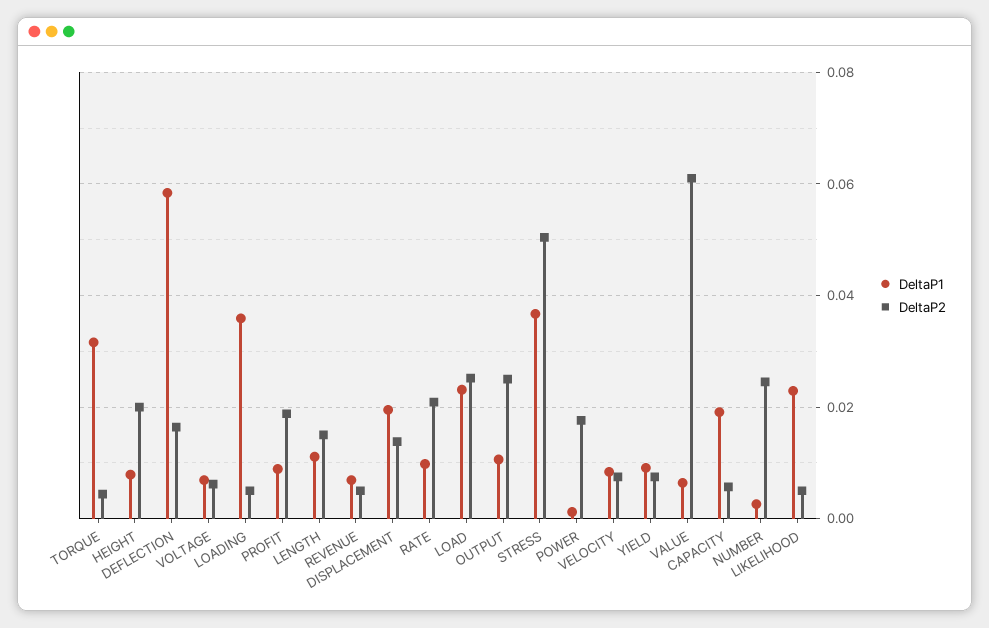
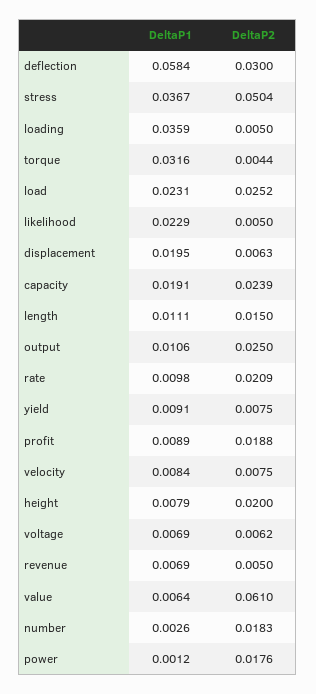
  {
    "DeltaP1": {
      "TORQUE": 0.0316,
      "HEIGHT": 0.0079,
      "DEFLECTION": 0.0584,
      "VOLTAGE": 0.0069,
      "LOADING": 0.0359,
      "PROFIT": 0.0089,
      "LENGTH": 0.0111,
      "REVENUE": 0.0069,
      "DISPLACEMENT": 0.0195,
      "RATE": 0.0098,
      "LOAD": 0.0231,
      "OUTPUT": 0.0106,
      "STRESS": 0.0367,
      "POWER": 0.0012,
      "VELOCITY": 0.0084,
      "YIELD": 0.0091,
      "VALUE": 0.0064,
      "CAPACITY": 0.0191,
      "NUMBER": 0.0026,
      "LIKELIHOOD": 0.0229
    },
    "DeltaP2": {
      "TORQUE": 0.0044,
      "HEIGHT": 0.02,
-     "DEFLECTION": 0.016,
+     "DEFLECTION": 0.03,
      "VOLTAGE": 0.0062,
      "LOADING": 0.005,
      "PROFIT": 0.0188,
      "LENGTH": 0.015,
      "REVENUE": 0.005,
-     "DISPLACEMENT": 0.014,
+     "DISPLACEMENT": 0.0063,
      "RATE": 0.0209,
      "LOAD": 0.0252,
      "OUTPUT": 0.025,
      "STRESS": 0.0504,
      "POWER": 0.0176,
      "VELOCITY": 0.0075,
      "YIELD": 0.0075,
      "VALUE": 0.061,
-     "CAPACITY": 0.006,
+     "CAPACITY": 0.0239,
-     "NUMBER": 0.024,
+     "NUMBER": 0.0183,
      "LIKELIHOOD": 0.005
    }
  }

